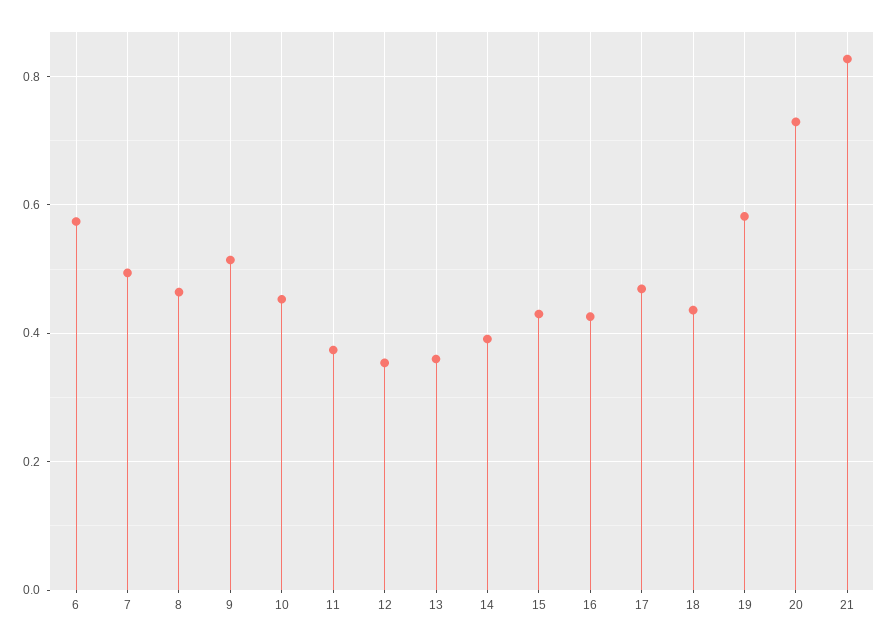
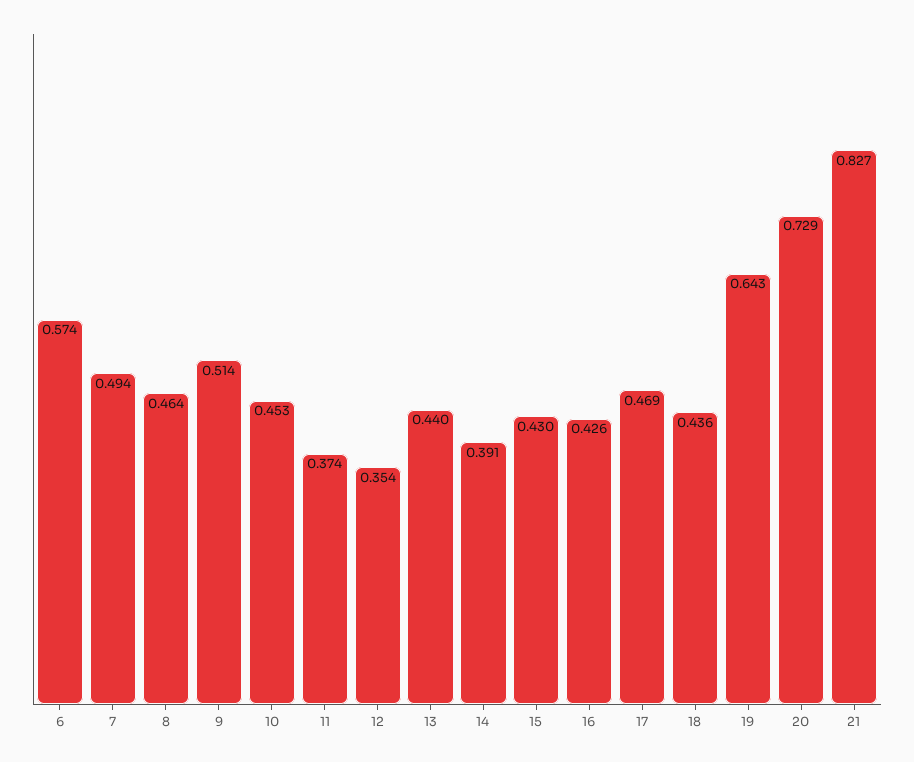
  {
    "6": 0.574,
    "7": 0.494,
    "8": 0.464,
    "9": 0.514,
    "10": 0.453,
    "11": 0.374,
    "12": 0.354,
-   "13": 0.36,
+   "13": 0.44,
    "14": 0.391,
    "15": 0.43,
    "16": 0.426,
    "17": 0.469,
    "18": 0.436,
-   "19": 0.58,
+   "19": 0.643,
    "20": 0.729,
    "21": 0.827
  }

